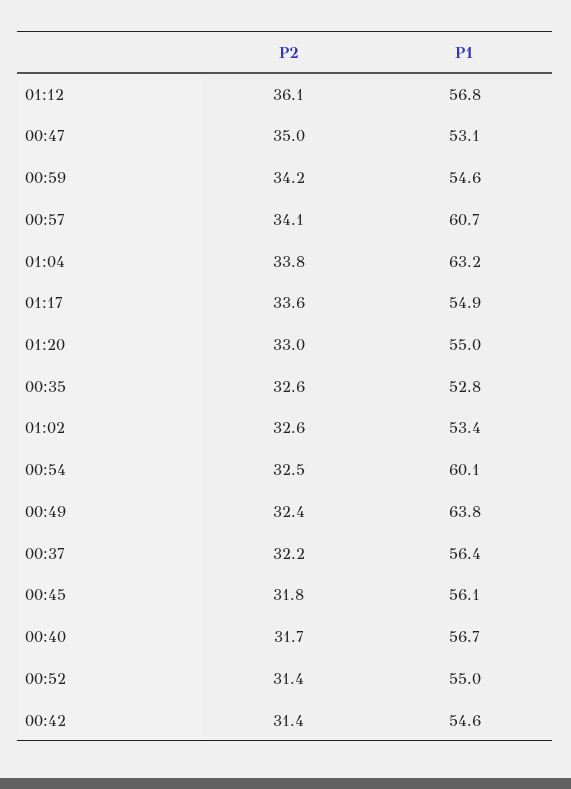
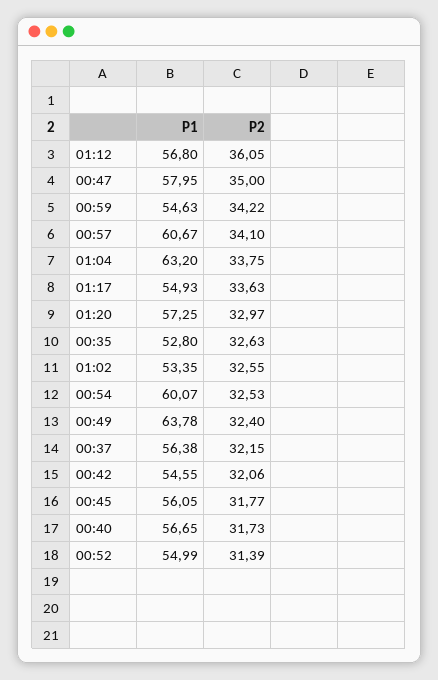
  {
    "P2": {
      "01:12": 36.05,
      "00:47": 35,
      "00:59": 34.22,
      "00:57": 34.1,
      "01:04": 33.75,
      "01:17": 33.63,
      "01:20": 32.97,
      "00:35": 32.63,
      "01:02": 32.55,
      "00:54": 32.53,
      "00:49": 32.4,
      "00:37": 32.15,
      "00:45": 31.77,
      "00:40": 31.73,
      "00:52": 31.39,
-     "00:42": 31.4
+     "00:42": 32.06
    },
    "P1": {
      "01:12": 56.8,
-     "00:47": 53.1,
+     "00:47": 57.95,
      "00:59": 54.63,
      "00:57": 60.67,
      "01:04": 63.2,
      "01:17": 54.93,
-     "01:20": 55,
+     "01:20": 57.25,
      "00:35": 52.8,
      "01:02": 53.35,
      "00:54": 60.07,
      "00:49": 63.78,
      "00:37": 56.38,
      "00:45": 56.05,
      "00:40": 56.65,
      "00:52": 54.99,
      "00:42": 54.55
    }
  }

